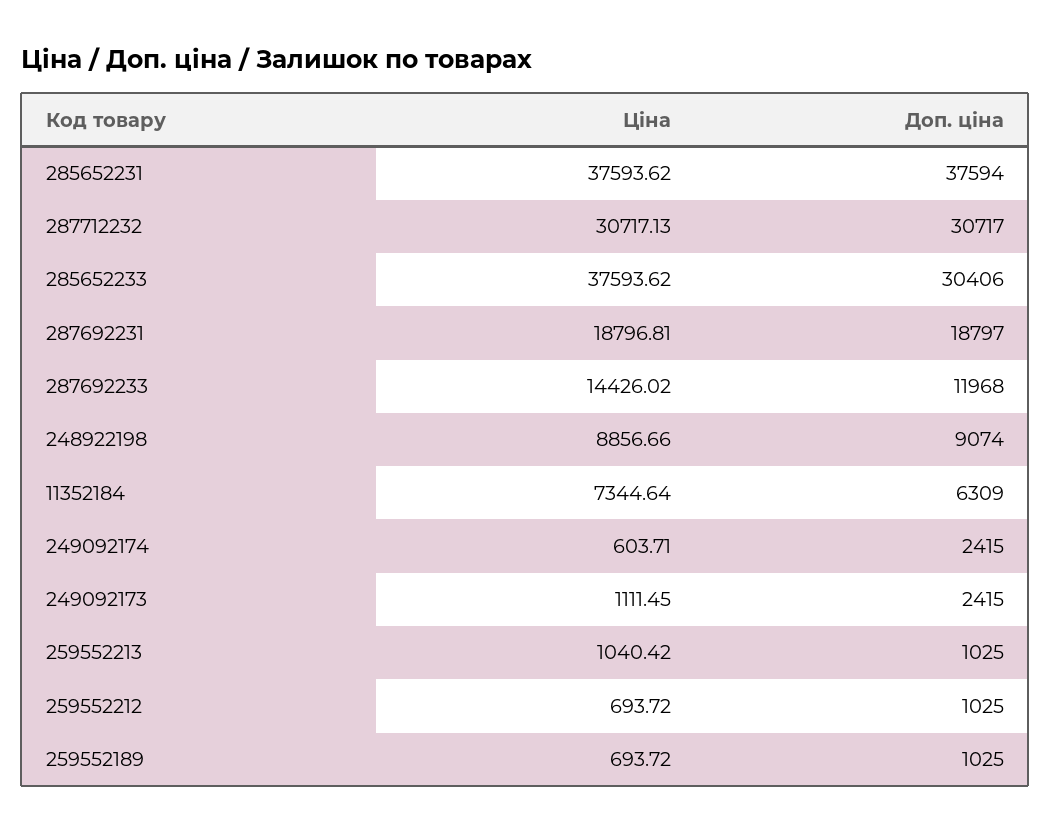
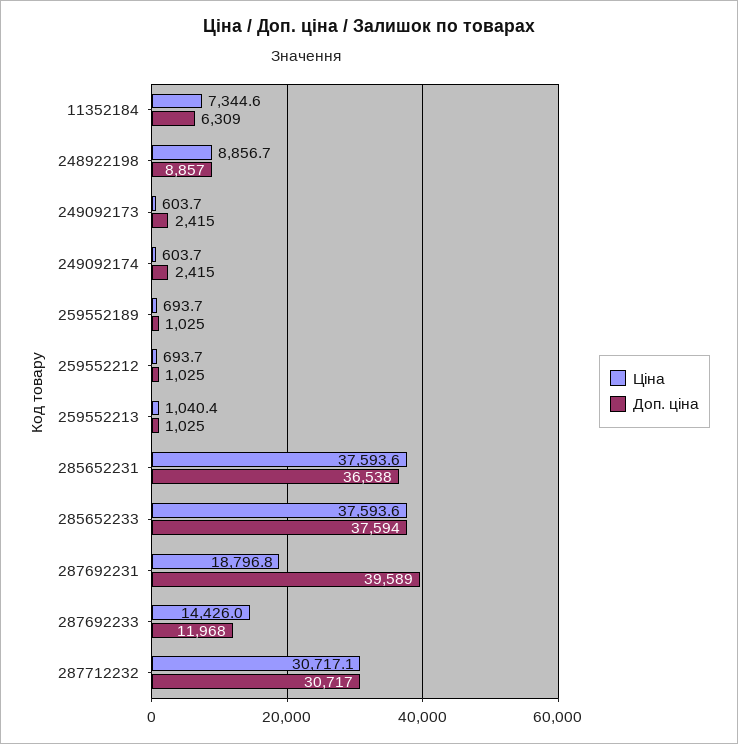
  {
    "Ціна": {
      "285652231": 37593.62,
      "287712232": 30717.13,
      "285652233": 37593.62,
      "287692231": 18796.81,
      "287692233": 14426.02,
      "248922198": 8856.66,
      "11352184": 7344.64,
      "249092174": 603.71,
-     "249092173": 1111.45,
+     "249092173": 603.7,
      "259552213": 1040.42,
      "259552212": 693.72,
      "259552189": 693.72
    },
    "Доп. ціна": {
-     "285652231": 37594,
+     "285652231": 36538,
      "287712232": 30717,
-     "285652233": 30406,
+     "285652233": 37594,
-     "287692231": 18797,
+     "287692231": 39589,
      "287692233": 11968,
-     "248922198": 9074,
+     "248922198": 8857,
      "11352184": 6309,
      "249092174": 2415,
      "249092173": 2415,
      "259552213": 1025,
      "259552212": 1025,
      "259552189": 1025
    }
  }

